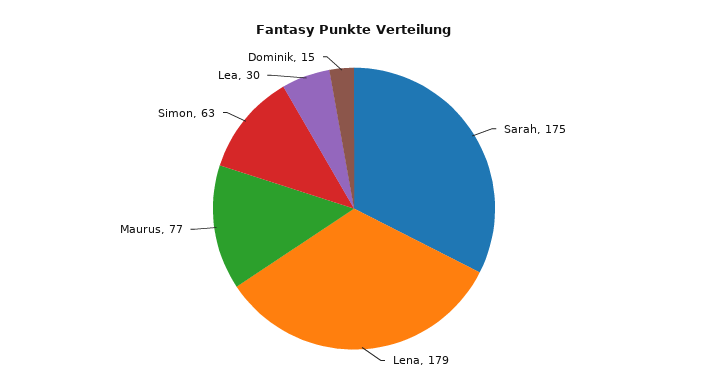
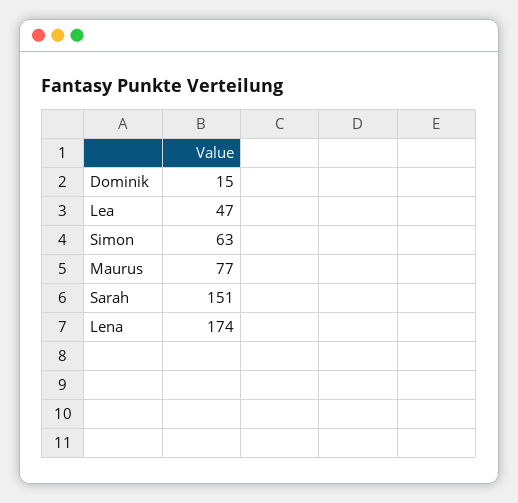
  {
-   "Sarah": 175,
+   "Sarah": 151,
-   "Lena": 179,
+   "Lena": 174,
    "Maurus": 77,
    "Simon": 63,
-   "Lea": 30,
+   "Lea": 47,
    "Dominik": 15
  }

